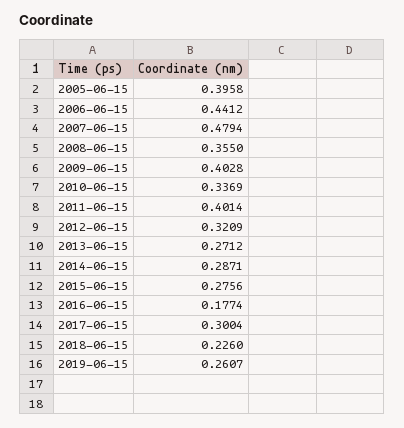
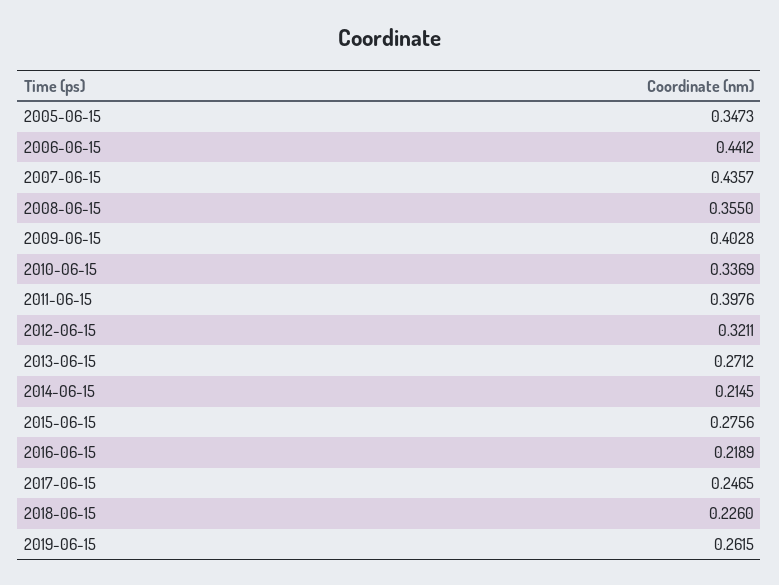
  {
-   "2005-06-15": 0.3958,
+   "2005-06-15": 0.3473,
    "2006-06-15": 0.4412,
-   "2007-06-15": 0.4794,
+   "2007-06-15": 0.4357,
    "2008-06-15": 0.355,
    "2009-06-15": 0.4028,
    "2010-06-15": 0.3369,
-   "2011-06-15": 0.4014,
+   "2011-06-15": 0.3976,
-   "2012-06-15": 0.3209,
+   "2012-06-15": 0.3211,
    "2013-06-15": 0.2712,
-   "2014-06-15": 0.2871,
+   "2014-06-15": 0.2145,
    "2015-06-15": 0.2756,
-   "2016-06-15": 0.1774,
+   "2016-06-15": 0.2189,
-   "2017-06-15": 0.3004,
+   "2017-06-15": 0.2465,
    "2018-06-15": 0.226,
-   "2019-06-15": 0.2607
+   "2019-06-15": 0.2615
  }

